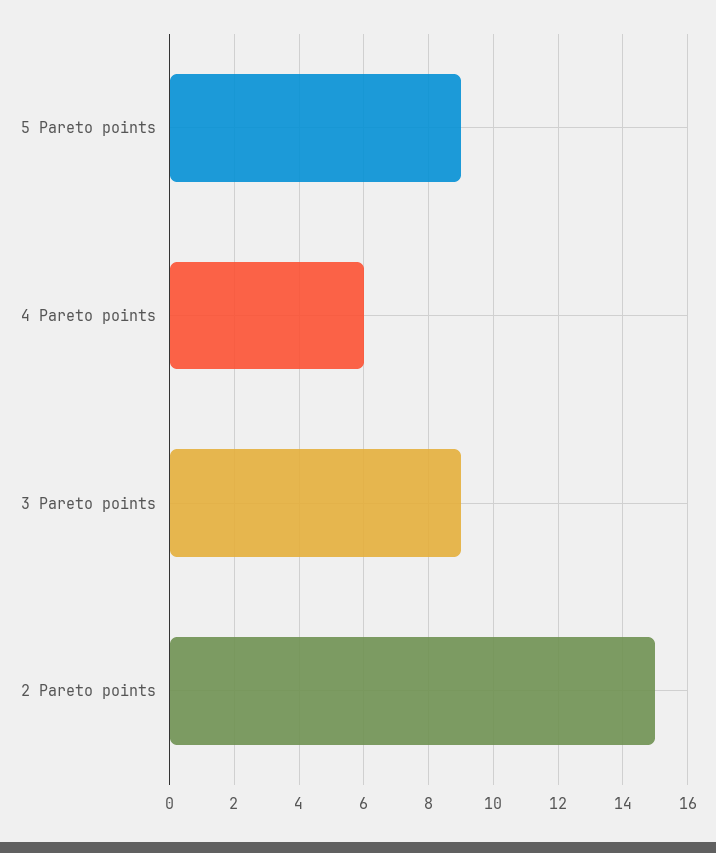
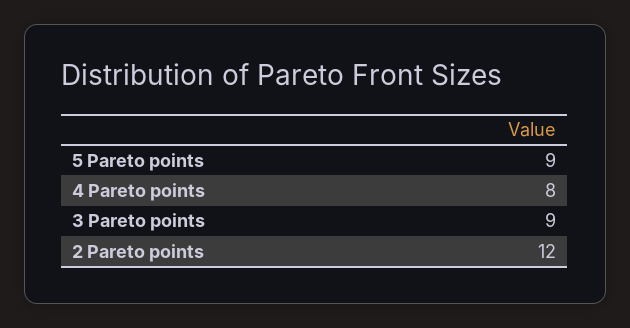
  {
    "5 Pareto points": 9,
-   "4 Pareto points": 6,
+   "4 Pareto points": 8,
    "3 Pareto points": 9,
-   "2 Pareto points": 15
+   "2 Pareto points": 12
  }

